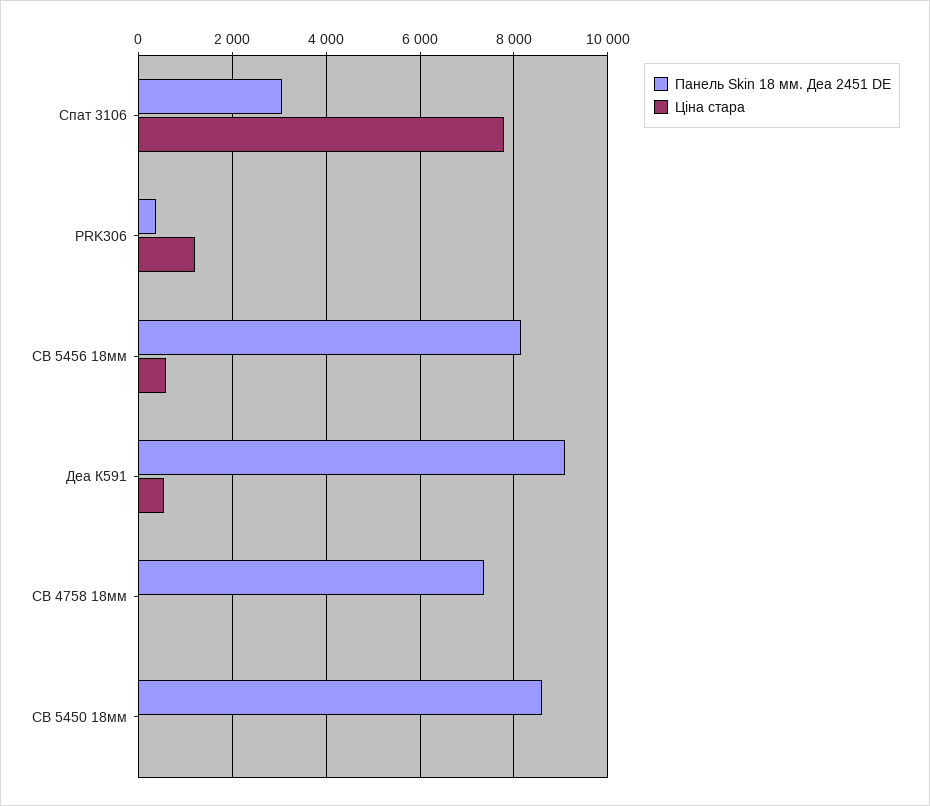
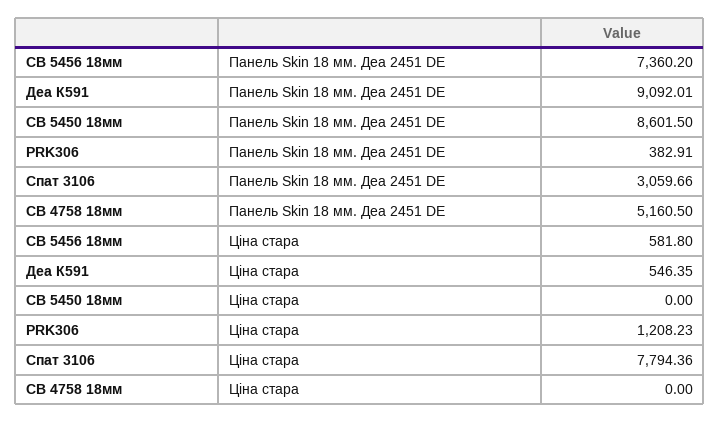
  {
    "Панель Skin 18 мм. Деа 2451 DE": {
      "Спат 3106": 3059.66,
      "PRK306": 382.91,
-     "CB 5456 18мм": 8200,
+     "CB 5456 18мм": 7360.2,
      "Деа К591": 9092.01,
-     "CB 4758 18мм": 7400,
+     "CB 4758 18мм": 5160.5,
      "CB 5450 18мм": 8601.5
    },
    "Ціна стара": {
      "Спат 3106": 7794.36,
      "PRK306": 1208.23,
      "CB 5456 18мм": 581.8,
      "Деа К591": 546.35,
      "CB 4758 18мм": 0,
      "CB 5450 18мм": 0
    }
  }

